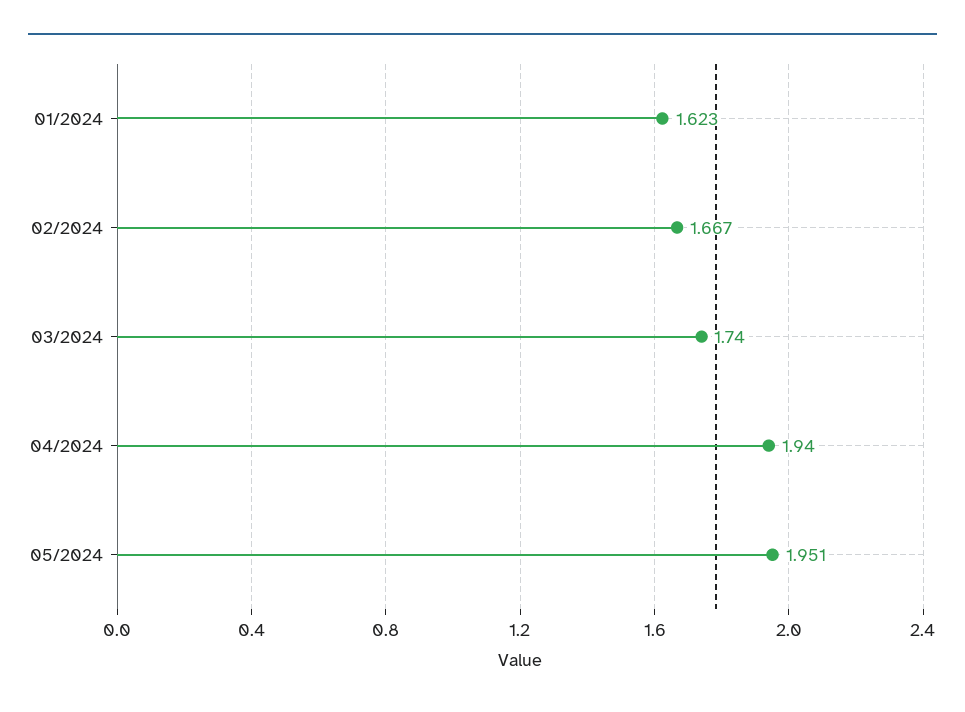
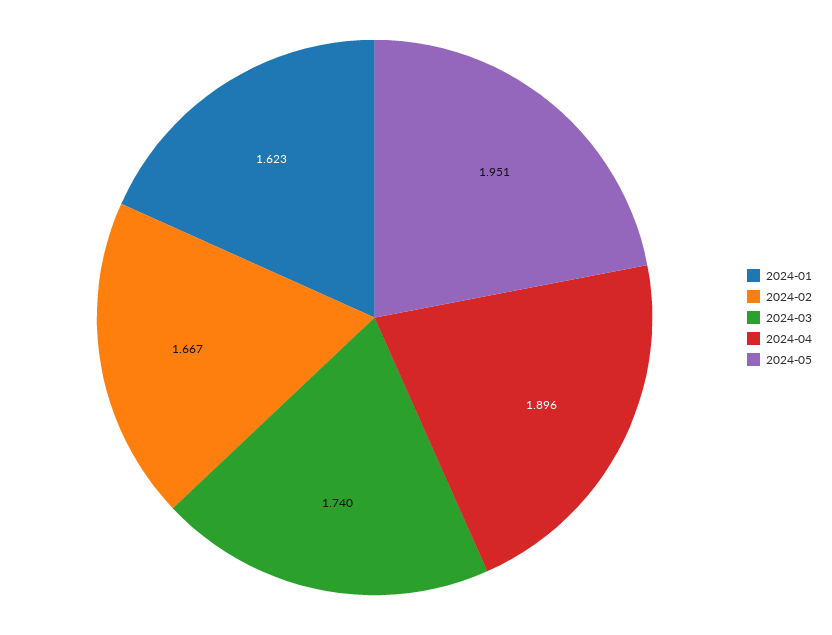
  {
    "01/2024": 1.623,
    "02/2024": 1.667,
    "03/2024": 1.74,
-   "04/2024": 1.94,
+   "04/2024": 1.896,
    "05/2024": 1.951
  }

